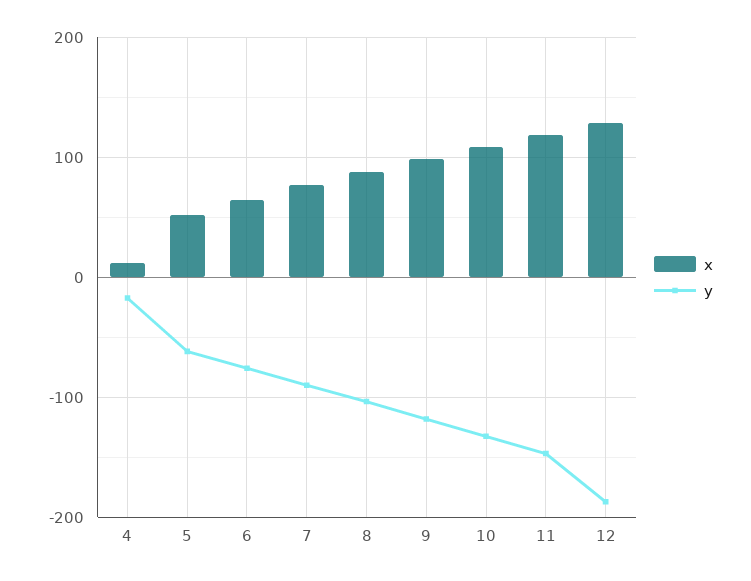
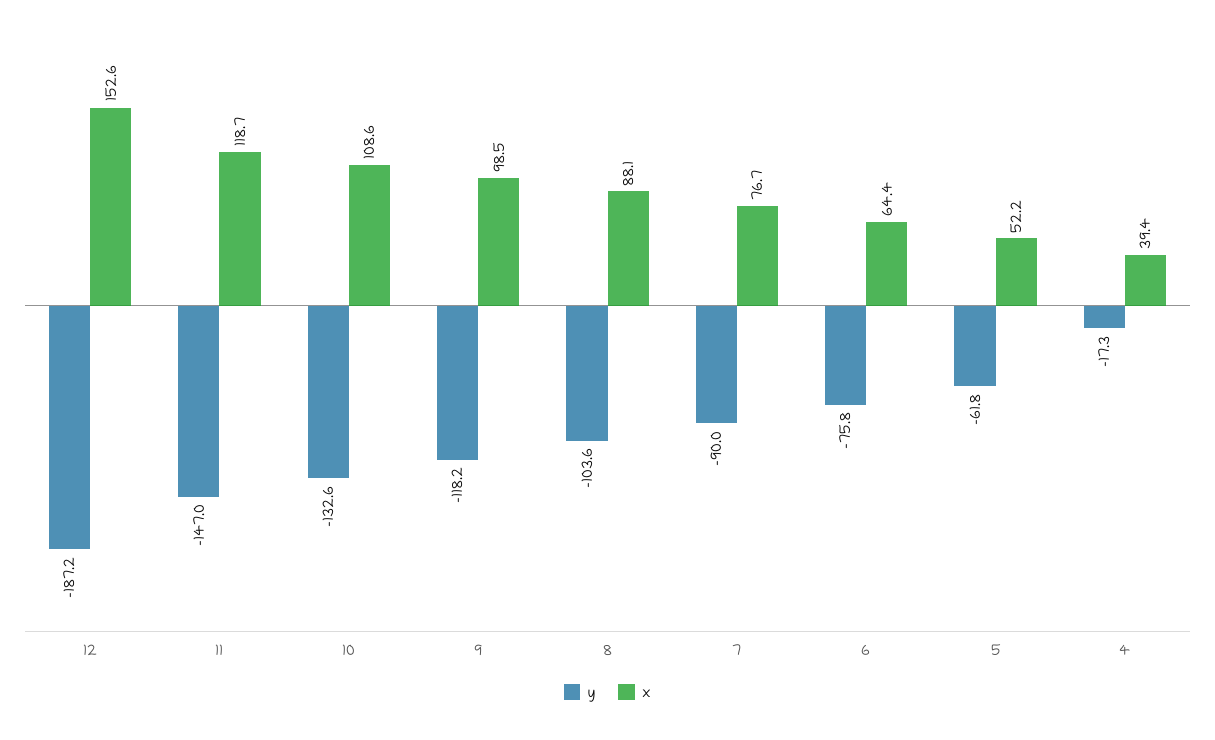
  {
    "x": {
-     "4": 10,
+     "4": 39.4,
      "5": 52.2,
      "6": 64.4,
      "7": 76.7,
      "8": 88.1,
      "9": 98.5,
      "10": 108.6,
      "11": 118.7,
-     "12": 130
+     "12": 152.6
    },
    "y": {
      "4": -17.3,
      "5": -61.8,
      "6": -75.8,
      "7": -90,
      "8": -103.6,
      "9": -118.2,
      "10": -132.6,
      "11": -147,
      "12": -187.2
    }
  }

